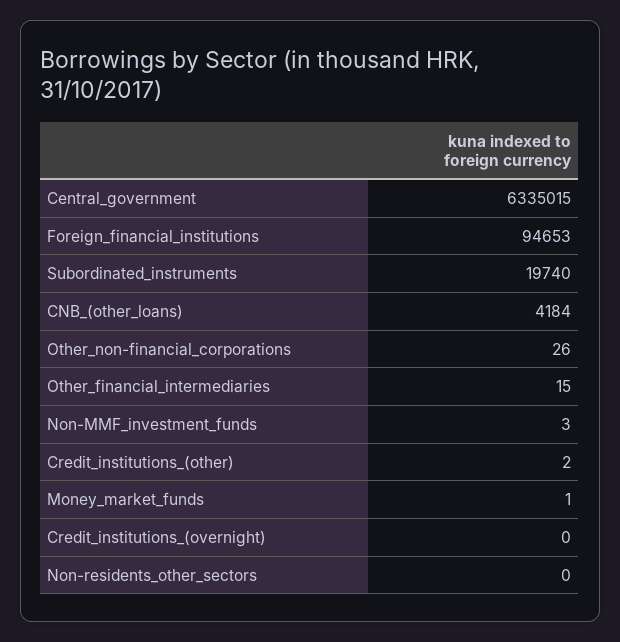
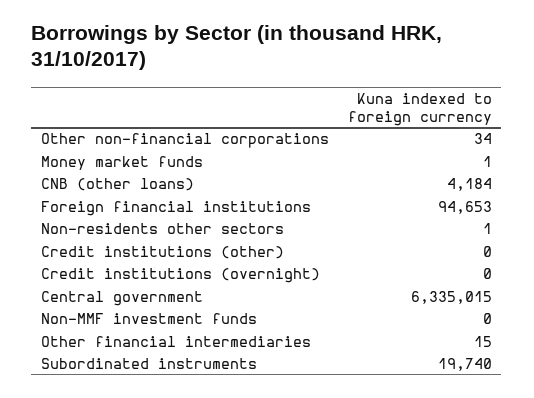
  {
    "Central_government": 6335015,
    "Foreign_financial_institutions": 94653,
    "Subordinated_instruments": 19740,
    "CNB_(other_loans)": 4184,
-   "Other_non-financial_corporations": 26,
+   "Other_non-financial_corporations": 34,
    "Other_financial_intermediaries": 15,
-   "Non-MMF_investment_funds": 3,
+   "Non-MMF_investment_funds": 0,
-   "Credit_institutions_(other)": 2,
+   "Credit_institutions_(other)": 0,
    "Money_market_funds": 1,
    "Credit_institutions_(overnight)": 0,
-   "Non-residents_other_sectors": 0
+   "Non-residents_other_sectors": 1
  }

